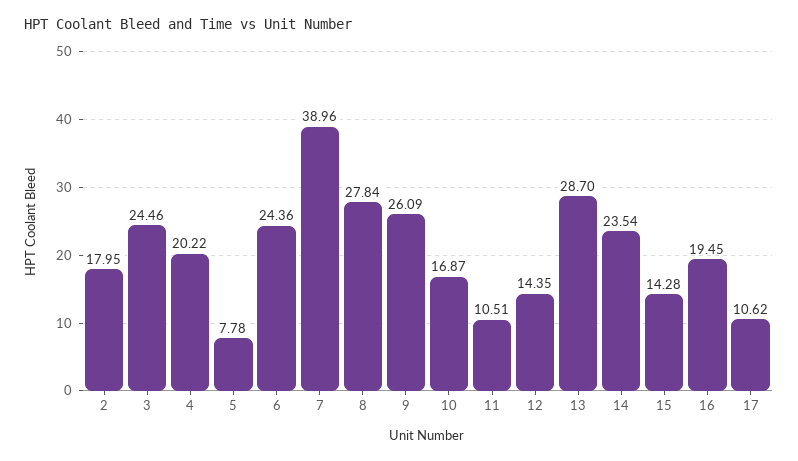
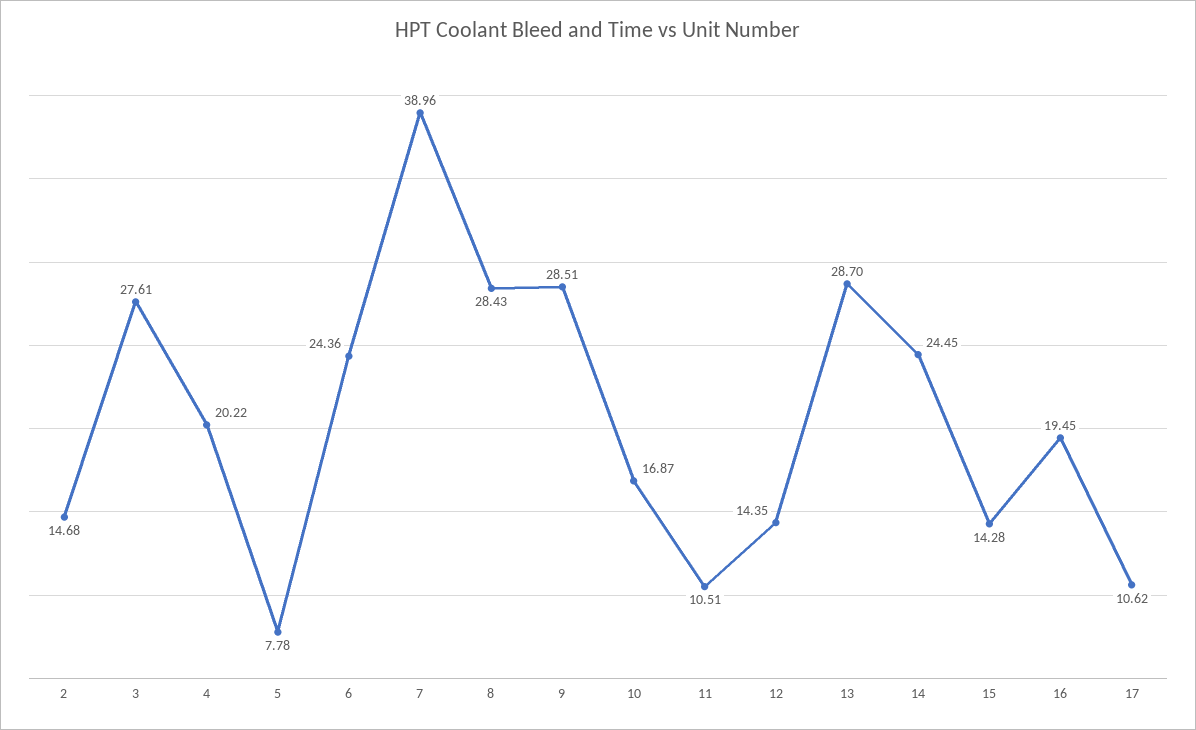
  {
-   "2": 17.95,
+   "2": 14.68,
-   "3": 24.46,
+   "3": 27.61,
    "4": 20.22,
    "5": 7.78,
    "6": 24.36,
    "7": 38.96,
-   "8": 27.84,
+   "8": 28.43,
-   "9": 26.09,
+   "9": 28.51,
    "10": 16.87,
    "11": 10.51,
    "12": 14.35,
    "13": 28.7,
-   "14": 23.54,
+   "14": 24.45,
    "15": 14.28,
    "16": 19.45,
    "17": 10.62
  }

